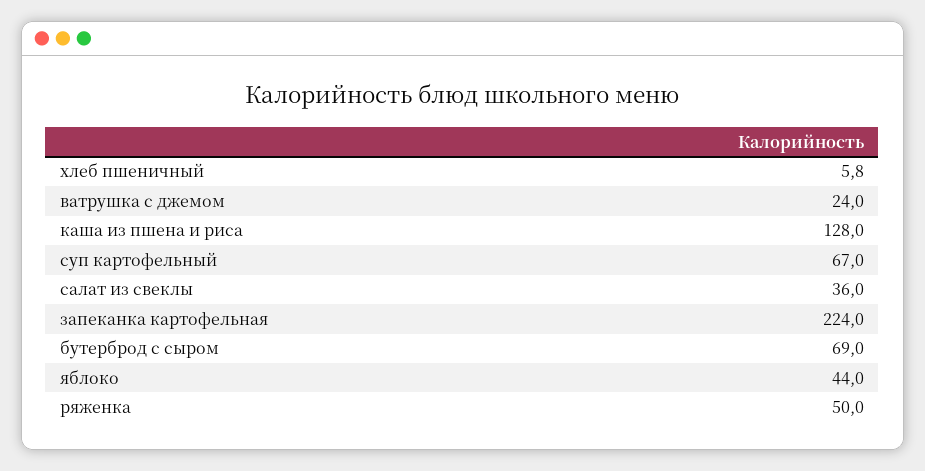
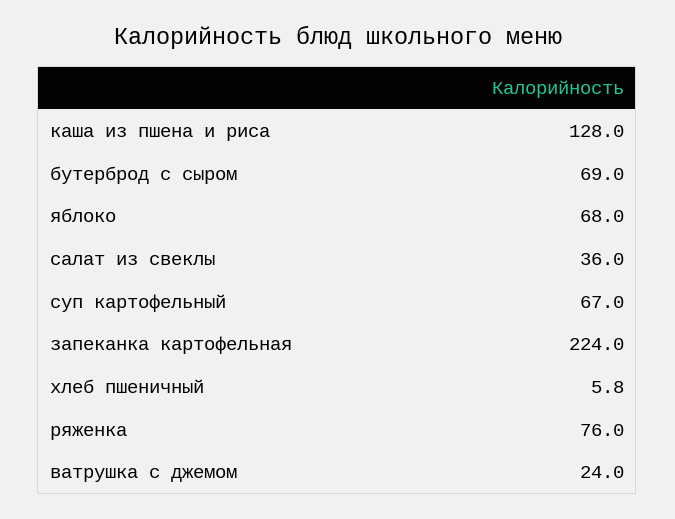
  {
    "хлеб пшеничный": 5.8,
    "ватрушка с джемом": 24,
    "каша из пшена и риса": 128,
    "суп картофельный": 67,
    "салат из свеклы": 36,
    "запеканка картофельная": 224,
    "бутерброд с сыром": 69,
-   "яблоко": 44,
+   "яблоко": 68,
-   "ряженка": 50
+   "ряженка": 76
  }

